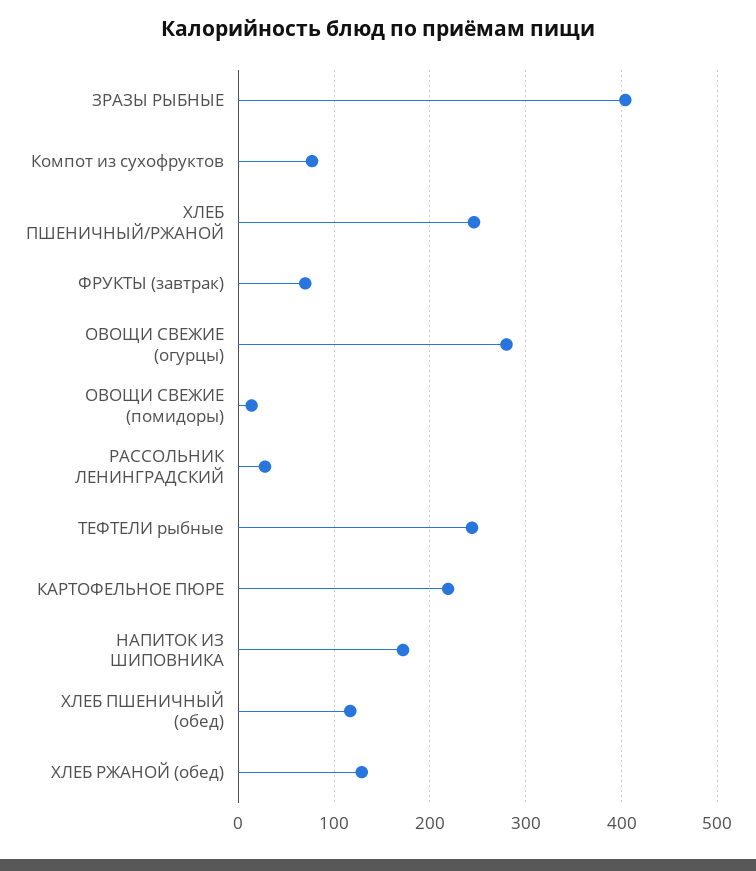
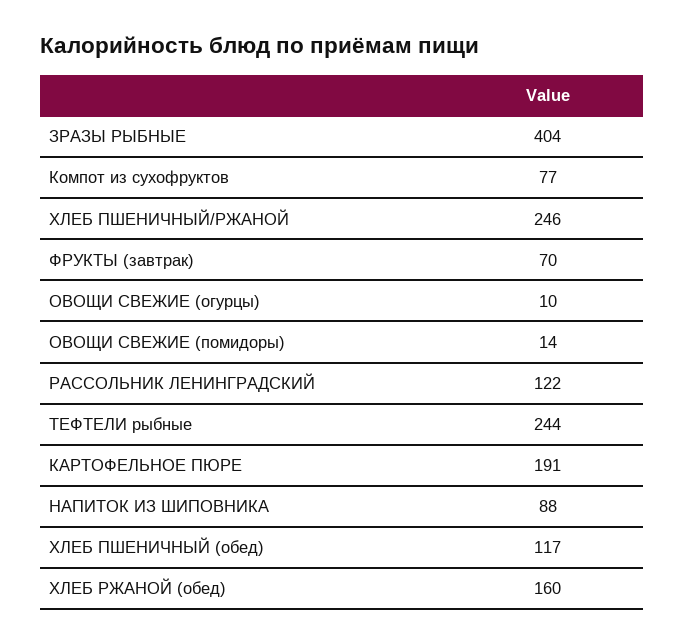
  {
    "ЗРАЗЫ РЫБНЫЕ": 404,
    "Компот из сухофруктов": 77,
    "ХЛЕБ ПШЕНИЧНЫЙ/РЖАНОЙ": 246,
    "ФРУКТЫ (завтрак)": 70,
-   "ОВОЩИ СВЕЖИЕ (огурцы)": 280,
+   "ОВОЩИ СВЕЖИЕ (огурцы)": 10,
    "ОВОЩИ СВЕЖИЕ (помидоры)": 14,
-   "РАССОЛЬНИК ЛЕНИНГРАДСКИЙ": 30,
+   "РАССОЛЬНИК ЛЕНИНГРАДСКИЙ": 122,
    "ТЕФТЕЛИ рыбные": 244,
-   "КАРТОФЕЛЬНОЕ ПЮРЕ": 220,
+   "КАРТОФЕЛЬНОЕ ПЮРЕ": 191,
-   "НАПИТОК ИЗ ШИПОВНИКА": 170,
+   "НАПИТОК ИЗ ШИПОВНИКА": 88,
    "ХЛЕБ ПШЕНИЧНЫЙ (обед)": 117,
-   "ХЛЕБ РЖАНОЙ (обед)": 130
+   "ХЛЕБ РЖАНОЙ (обед)": 160
  }

